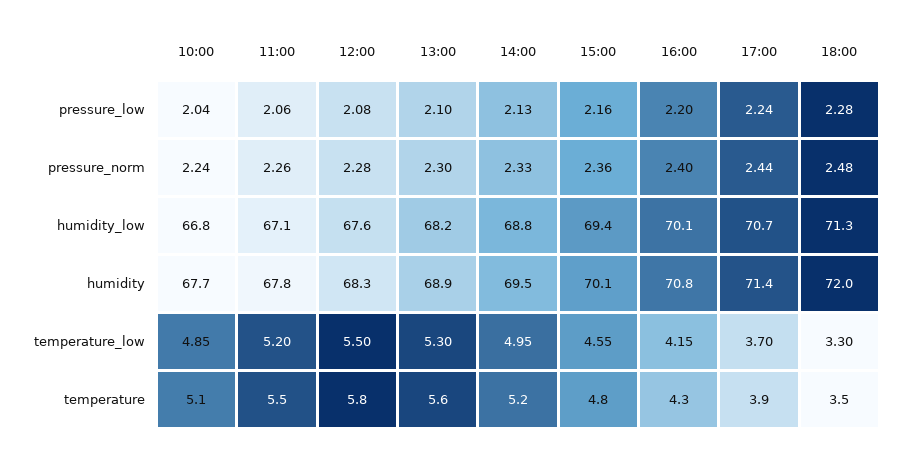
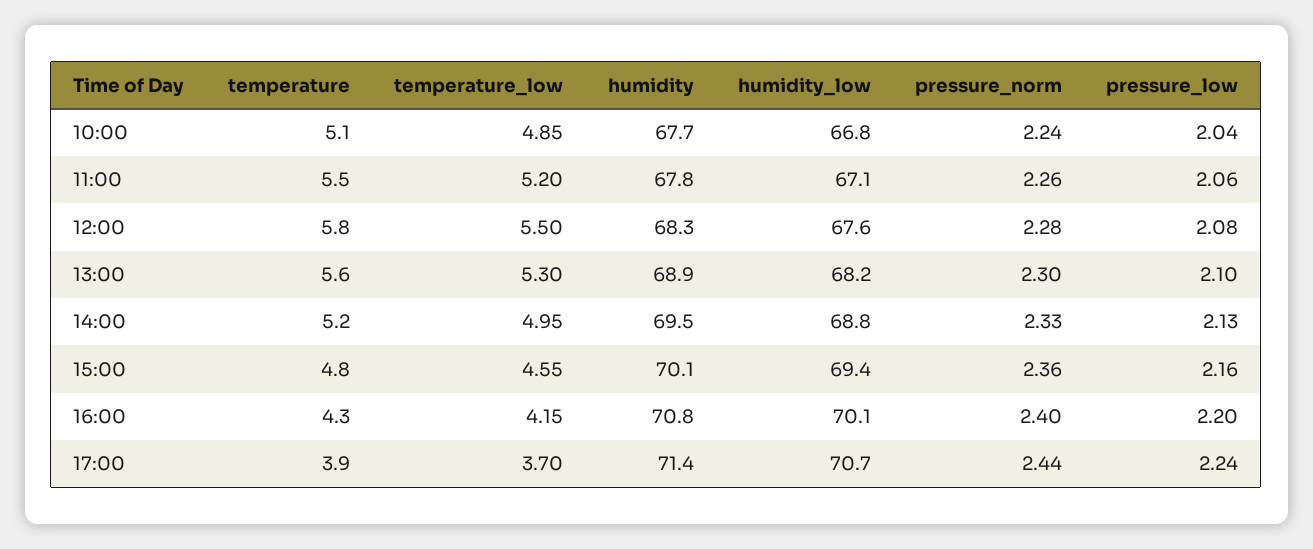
  {
    "10:00": {
      "pressure_low": 2.04,
      "pressure_norm": 2.24,
      "humidity_low": 66.8,
      "humidity": 67.7,
      "temperature_low": 4.85,
      "temperature": 5.1
    },
    "11:00": {
      "pressure_low": 2.06,
      "pressure_norm": 2.26,
      "humidity_low": 67.1,
      "humidity": 67.8,
      "temperature_low": 5.2,
      "temperature": 5.5
    },
    "12:00": {
      "pressure_low": 2.08,
      "pressure_norm": 2.28,
      "humidity_low": 67.6,
      "humidity": 68.3,
      "temperature_low": 5.5,
      "temperature": 5.8
    },
    "13:00": {
      "pressure_low": 2.1,
      "pressure_norm": 2.3,
      "humidity_low": 68.2,
      "humidity": 68.9,
      "temperature_low": 5.3,
      "temperature": 5.6
    },
    "14:00": {
      "pressure_low": 2.13,
      "pressure_norm": 2.33,
      "humidity_low": 68.8,
      "humidity": 69.5,
      "temperature_low": 4.95,
      "temperature": 5.2
    },
    "15:00": {
      "pressure_low": 2.16,
      "pressure_norm": 2.36,
      "humidity_low": 69.4,
      "humidity": 70.1,
      "temperature_low": 4.55,
      "temperature": 4.8
    },
    "16:00": {
      "pressure_low": 2.2,
      "pressure_norm": 2.4,
      "humidity_low": 70.1,
      "humidity": 70.8,
      "temperature_low": 4.15,
      "temperature": 4.3
    },
    "17:00": {
      "pressure_low": 2.24,
      "pressure_norm": 2.44,
      "humidity_low": 70.7,
      "humidity": 71.4,
      "temperature_low": 3.7,
      "temperature": 3.9
-   },
+   }
-   "18:00": {
-     "pressure_low": 2.28,
-     "pressure_norm": 2.48,
-     "humidity_low": 71.3,
-     "humidity": 72,
-     "temperature_low": 3.3,
-     "temperature": 3.5
-   }
  }

